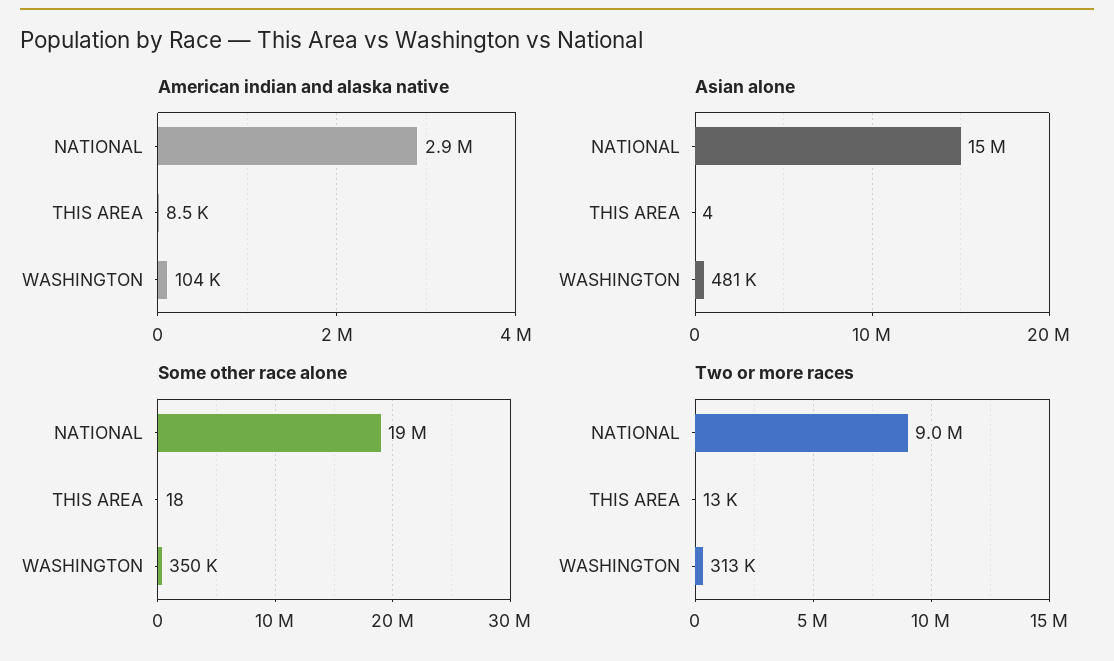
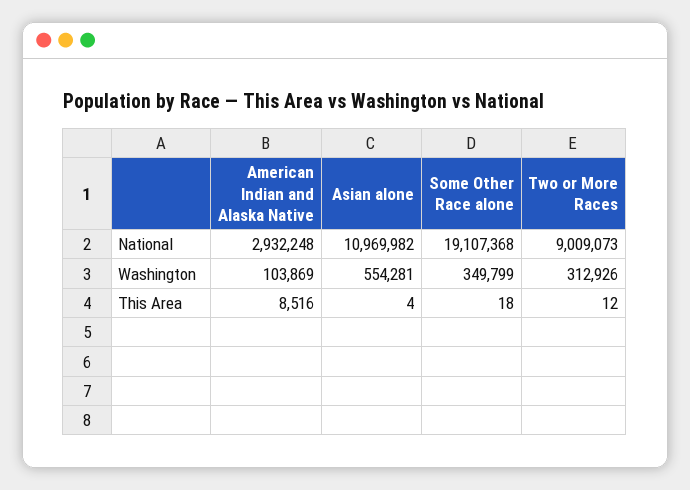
  {
    "American indian and alaska native": {
      "NATIONAL": 2932248,
      "THIS AREA": 8516,
      "WASHINGTON": 103869
    },
    "Asian alone": {
-     "NATIONAL": 15000000,
+     "NATIONAL": 10969982,
      "THIS AREA": 4,
-     "WASHINGTON": 481000
+     "WASHINGTON": 554281
    },
    "Some other race alone": {
      "NATIONAL": 19107368,
      "THIS AREA": 18,
      "WASHINGTON": 349799
    },
    "Two or more races": {
      "NATIONAL": 9009073,
-     "THIS AREA": 13000,
+     "THIS AREA": 12,
      "WASHINGTON": 312926
    }
  }

